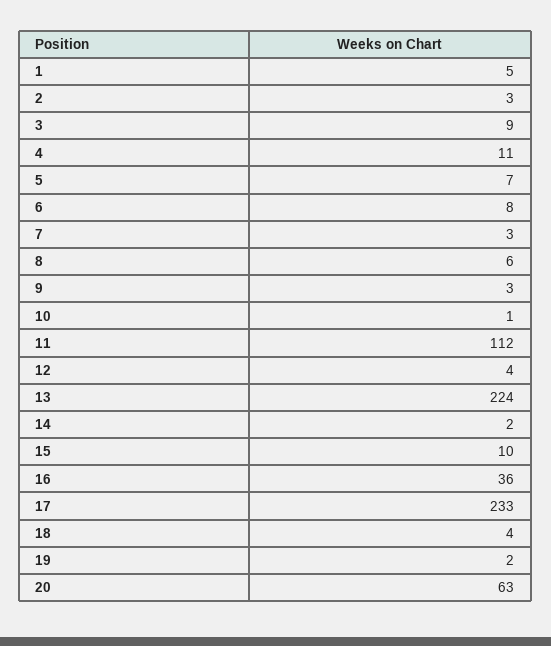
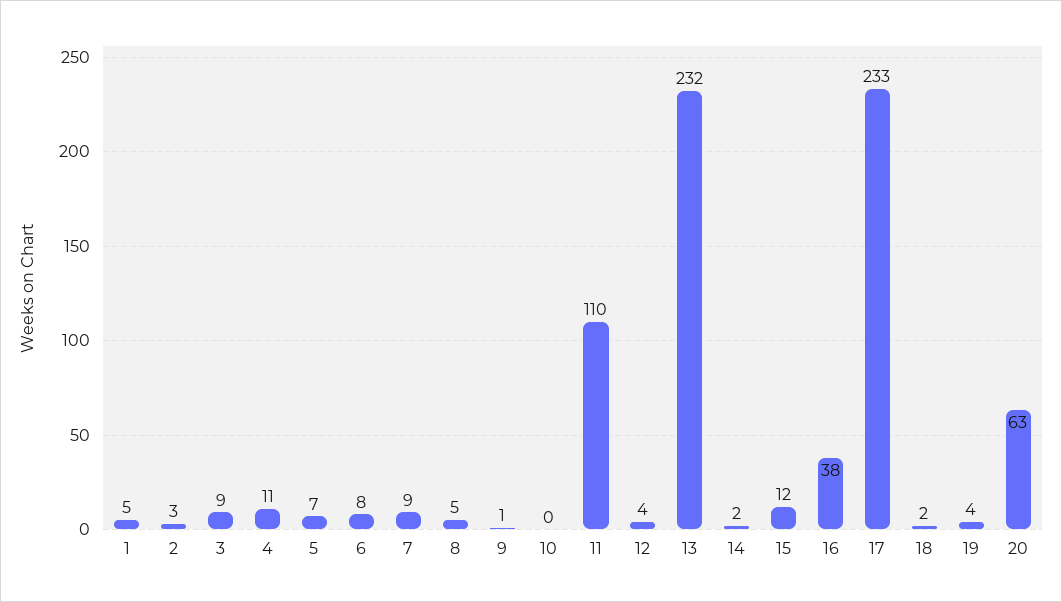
  {
    "1": 5,
    "2": 3,
    "3": 9,
    "4": 11,
    "5": 7,
    "6": 8,
-   "7": 3,
+   "7": 9,
-   "8": 6,
+   "8": 5,
-   "9": 3,
+   "9": 1,
-   "10": 1,
+   "10": 0,
-   "11": 112,
+   "11": 110,
    "12": 4,
-   "13": 224,
+   "13": 232,
    "14": 2,
-   "15": 10,
+   "15": 12,
-   "16": 36,
+   "16": 38,
    "17": 233,
-   "18": 4,
+   "18": 2,
-   "19": 2,
+   "19": 4,
    "20": 63
  }

